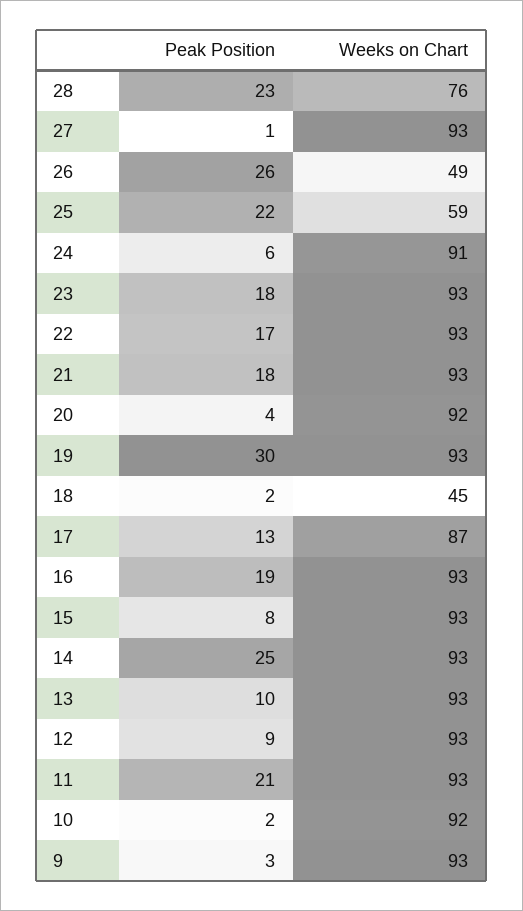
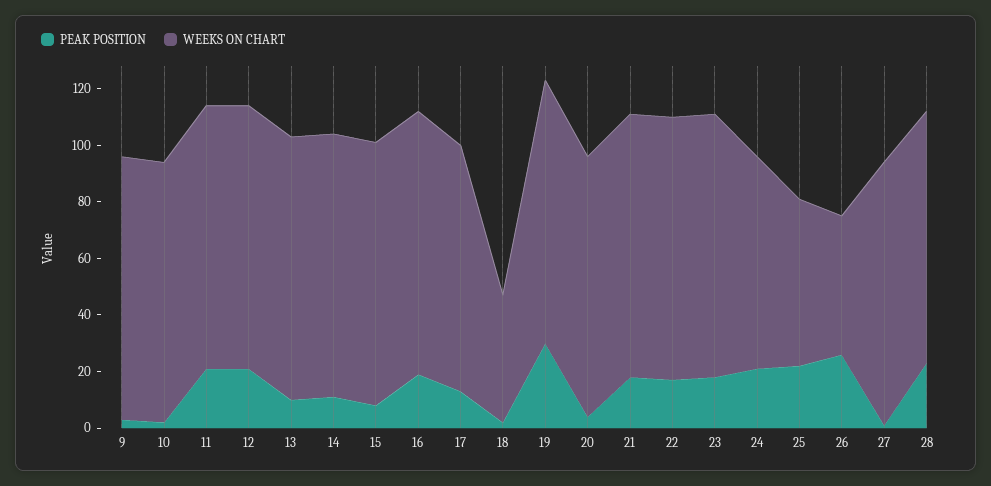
  {
    "Peak Position": {
      "28": 23,
      "27": 1,
      "26": 26,
      "25": 22,
-     "24": 6,
+     "24": 20,
      "23": 18,
      "22": 17,
      "21": 18,
      "20": 4,
      "19": 30,
      "18": 2,
      "17": 13,
      "16": 19,
      "15": 8,
-     "14": 25,
+     "14": 10,
      "13": 10,
-     "12": 9,
+     "12": 20,
      "11": 21,
      "10": 2,
      "9": 3
    },
    "Weeks on Chart": {
-     "28": 76,
+     "28": 90,
      "27": 93,
      "26": 49,
      "25": 59,
-     "24": 91,
+     "24": 75,
      "23": 93,
      "22": 93,
      "21": 93,
      "20": 92,
      "19": 93,
      "18": 45,
      "17": 87,
      "16": 93,
      "15": 93,
      "14": 93,
      "13": 93,
      "12": 93,
      "11": 93,
      "10": 92,
      "9": 93
    }
  }

